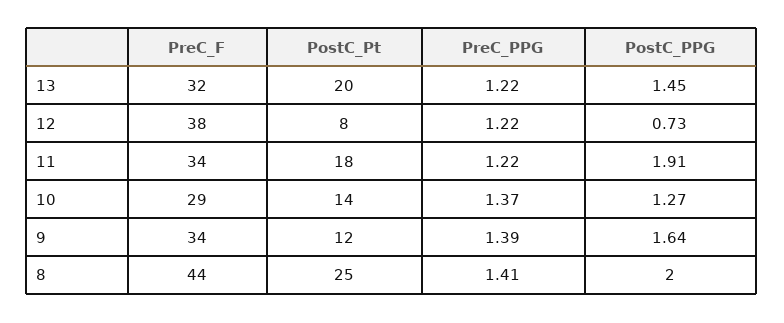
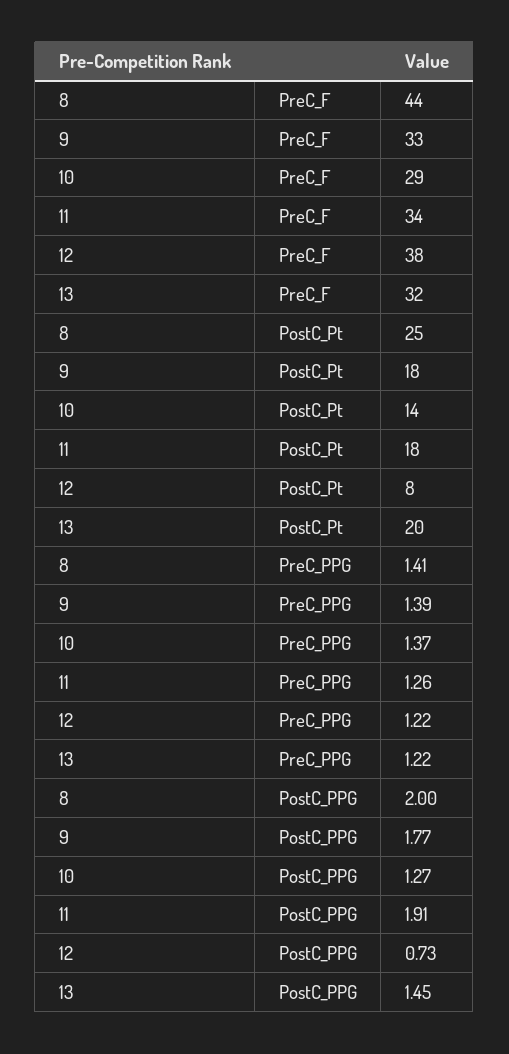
  {
    "PreC_F": {
      "13": 32,
      "12": 38,
      "11": 34,
      "10": 29,
-     "9": 34,
+     "9": 33,
      "8": 44
    },
    "PostC_Pt": {
      "13": 20,
      "12": 8,
      "11": 18,
      "10": 14,
-     "9": 12,
+     "9": 18,
      "8": 25
    },
    "PreC_PPG": {
      "13": 1.22,
      "12": 1.22,
-     "11": 1.22,
+     "11": 1.26,
      "10": 1.37,
      "9": 1.39,
      "8": 1.41
    },
    "PostC_PPG": {
      "13": 1.45,
      "12": 0.73,
      "11": 1.91,
      "10": 1.27,
-     "9": 1.64,
+     "9": 1.77,
      "8": 2
    }
  }

